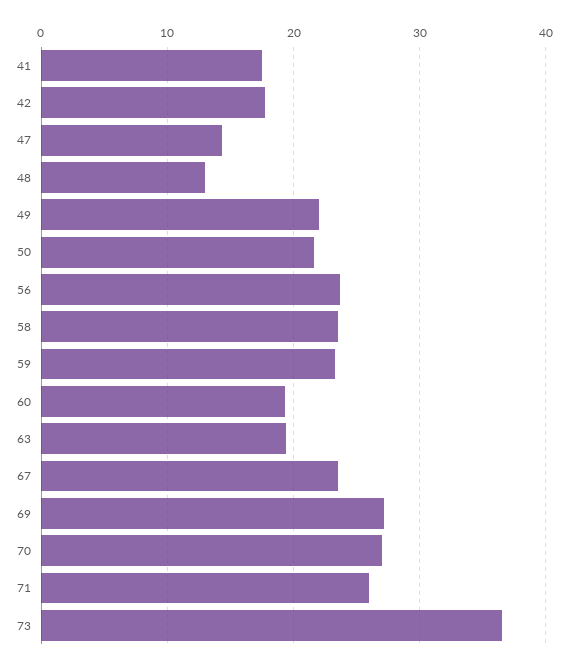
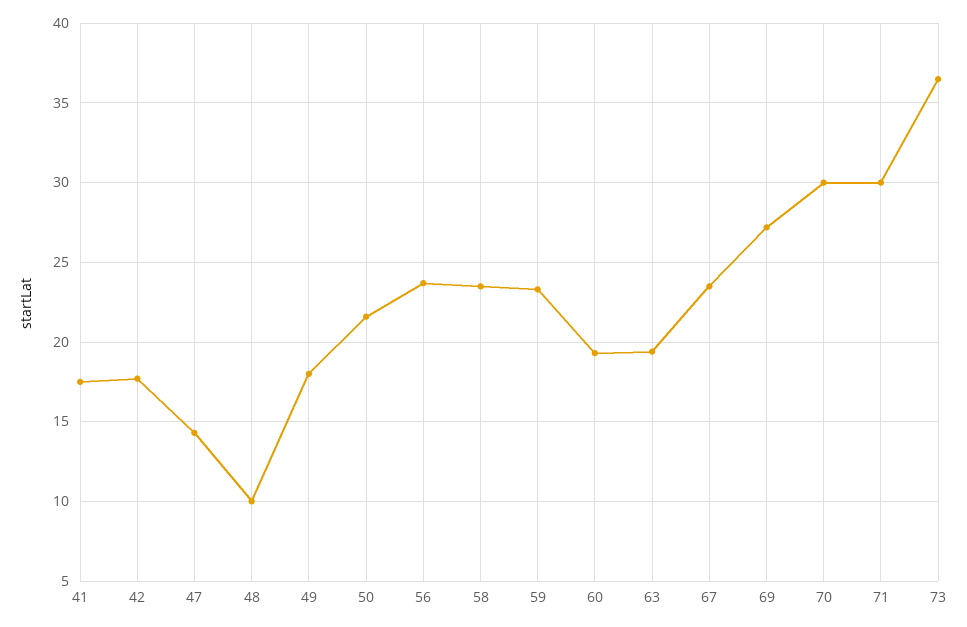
  {
    "41": 17.5,
    "42": 17.5,
    "47": 14.5,
-   "48": 13,
+   "48": 10,
-   "49": 22,
+   "49": 18,
    "50": 21.5,
    "56": 23.5,
    "58": 23.5,
    "59": 23.5,
    "60": 19.5,
    "63": 19.5,
    "67": 23.5,
    "69": 27,
-   "70": 27,
+   "70": 30,
-   "71": 26,
+   "71": 30,
    "73": 36.5
  }

